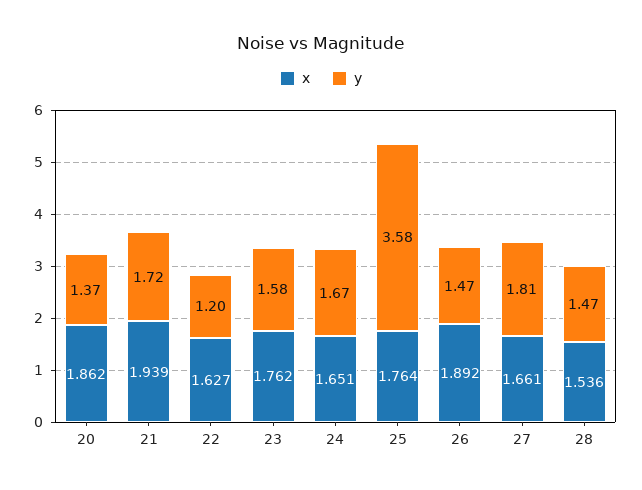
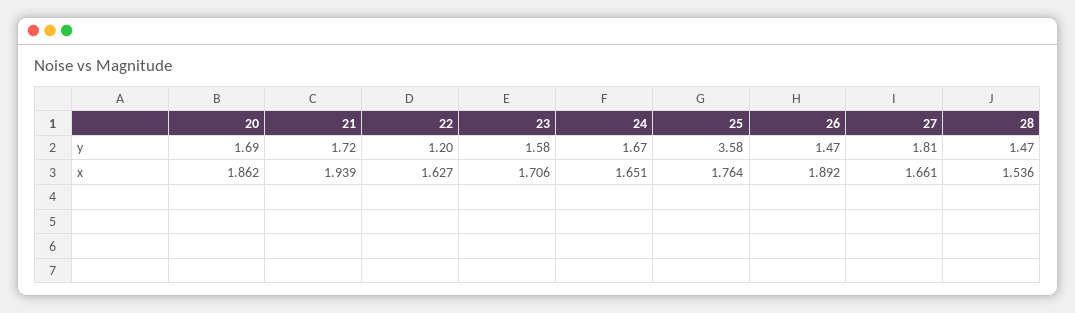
  {
    "x": {
      "20": 1.862,
      "21": 1.939,
      "22": 1.627,
-     "23": 1.762,
+     "23": 1.706,
      "24": 1.651,
      "25": 1.764,
      "26": 1.892,
      "27": 1.661,
      "28": 1.536
    },
    "y": {
-     "20": 1.37,
+     "20": 1.69,
      "21": 1.72,
      "22": 1.2,
      "23": 1.58,
      "24": 1.67,
      "25": 3.58,
      "26": 1.47,
      "27": 1.81,
      "28": 1.47
    }
  }

